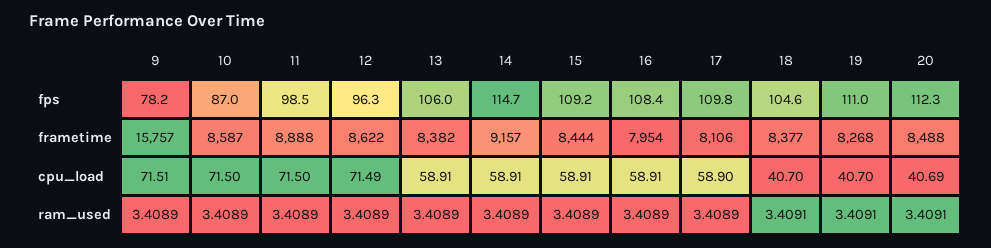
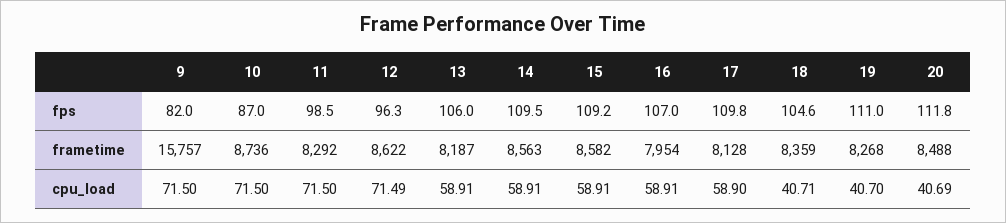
  {
    "9": {
-     "fps": 78.2,
+     "fps": 82,
      "frametime": 15757,
-     "cpu_load": 71.51,
+     "cpu_load": 71.5
-     "ram_used": 3.4089
    },
    "10": {
      "fps": 87,
-     "frametime": 8587,
+     "frametime": 8736,
-     "cpu_load": 71.5,
+     "cpu_load": 71.5
-     "ram_used": 3.4089
    },
    "11": {
      "fps": 98.5,
-     "frametime": 8888,
+     "frametime": 8292,
-     "cpu_load": 71.5,
+     "cpu_load": 71.5
-     "ram_used": 3.4089
    },
    "12": {
      "fps": 96.3,
      "frametime": 8622,
-     "cpu_load": 71.49,
+     "cpu_load": 71.49
-     "ram_used": 3.4089
    },
    "13": {
      "fps": 106,
-     "frametime": 8382,
+     "frametime": 8187,
-     "cpu_load": 58.91,
+     "cpu_load": 58.91
-     "ram_used": 3.4089
    },
    "14": {
-     "fps": 114.7,
+     "fps": 109.5,
-     "frametime": 9157,
+     "frametime": 8563,
-     "cpu_load": 58.91,
+     "cpu_load": 58.91
-     "ram_used": 3.4089
    },
    "15": {
      "fps": 109.2,
-     "frametime": 8444,
+     "frametime": 8582,
-     "cpu_load": 58.91,
+     "cpu_load": 58.91
-     "ram_used": 3.4089
    },
    "16": {
-     "fps": 108.4,
+     "fps": 107,
      "frametime": 7954,
-     "cpu_load": 58.91,
+     "cpu_load": 58.91
-     "ram_used": 3.4089
    },
    "17": {
      "fps": 109.8,
-     "frametime": 8106,
+     "frametime": 8128,
-     "cpu_load": 58.9,
+     "cpu_load": 58.9
-     "ram_used": 3.4089
    },
    "18": {
      "fps": 104.6,
-     "frametime": 8377,
+     "frametime": 8359,
-     "cpu_load": 40.7,
+     "cpu_load": 40.71
-     "ram_used": 3.4091
    },
    "19": {
      "fps": 111,
      "frametime": 8268,
-     "cpu_load": 40.7,
+     "cpu_load": 40.7
-     "ram_used": 3.4091
    },
    "20": {
-     "fps": 112.3,
+     "fps": 111.8,
      "frametime": 8488,
-     "cpu_load": 40.69,
+     "cpu_load": 40.69
-     "ram_used": 3.4091
    }
  }

